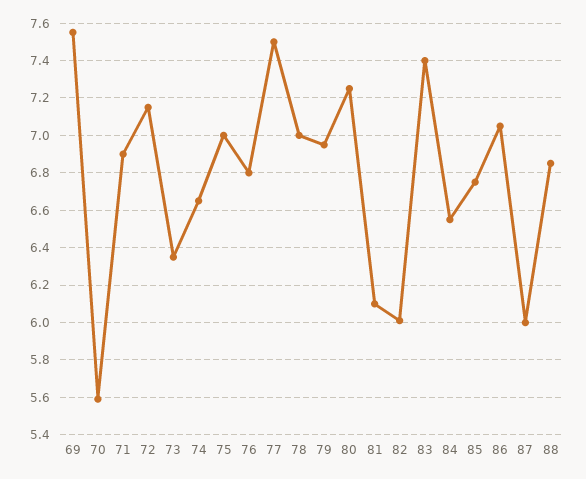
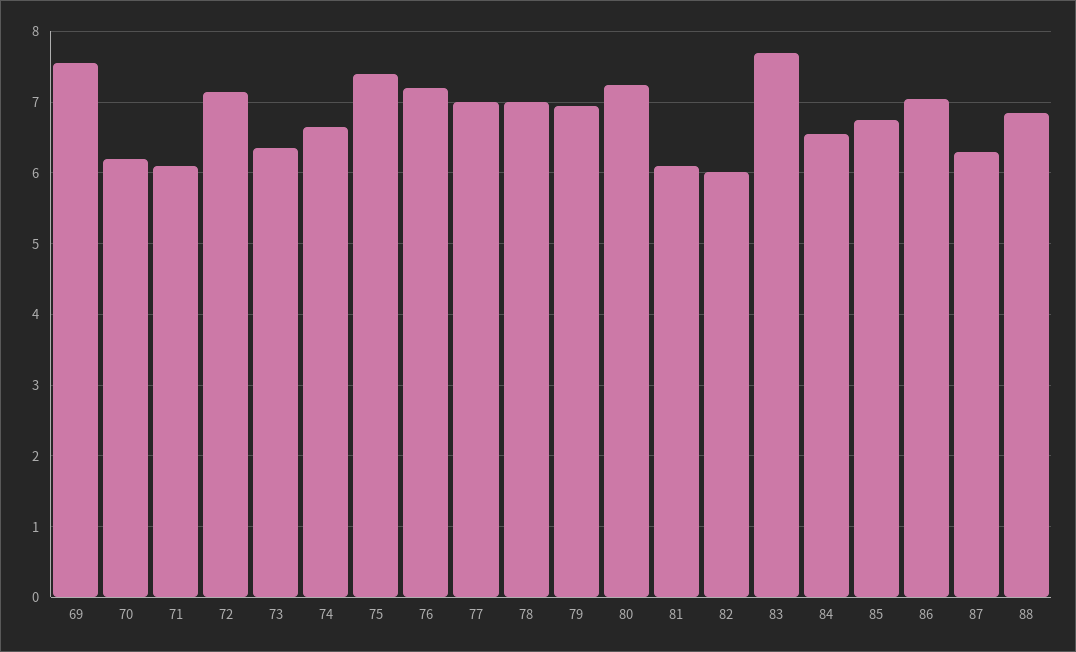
  {
    "69": 7.55,
-   "70": 5.6,
+   "70": 6.2,
-   "71": 6.9,
+   "71": 6.1,
    "72": 7.15,
    "73": 6.35,
    "74": 6.65,
-   "75": 7,
+   "75": 7.4,
-   "76": 6.8,
+   "76": 7.2,
-   "77": 7.5,
+   "77": 7,
    "78": 7,
    "79": 6.95,
    "80": 7.25,
    "81": 6.1,
    "82": 6,
-   "83": 7.4,
+   "83": 7.7,
    "84": 6.55,
    "85": 6.75,
    "86": 7.05,
-   "87": 6,
+   "87": 6.3,
    "88": 6.85
  }

